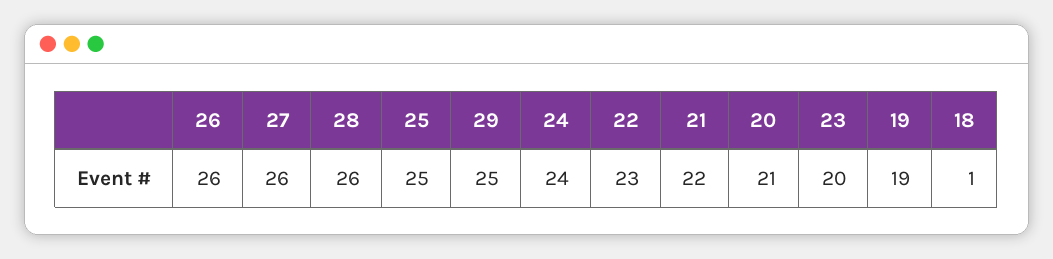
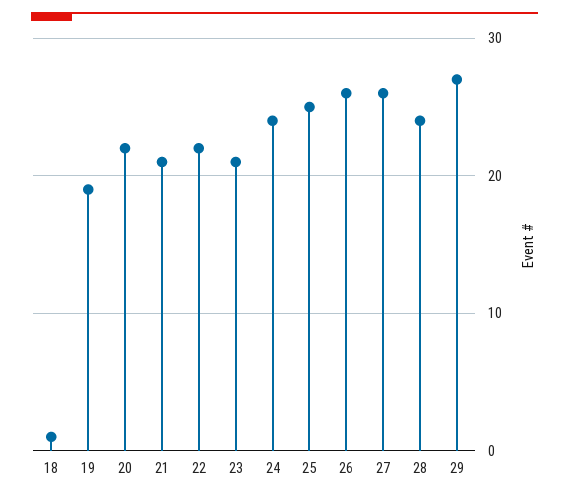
  {
    "26": 26,
    "27": 26,
-   "28": 26,
+   "28": 24,
    "25": 25,
-   "29": 25,
+   "29": 27,
    "24": 24,
-   "22": 23,
+   "22": 22,
-   "21": 22,
+   "21": 21,
-   "20": 21,
+   "20": 22,
-   "23": 20,
+   "23": 21,
    "19": 19,
    "18": 1
  }

